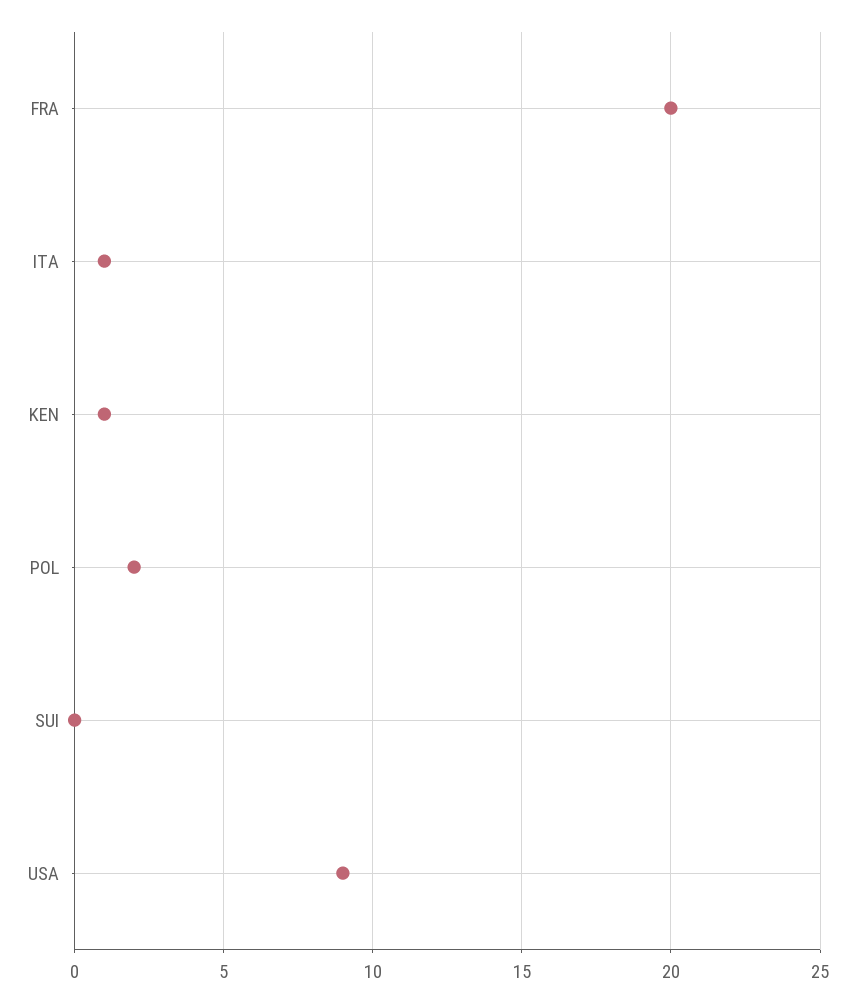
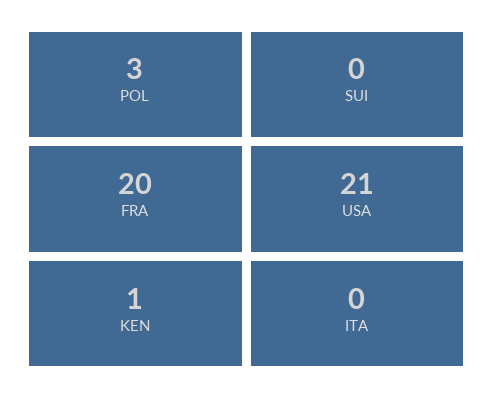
  {
    "FRA": 20,
-   "ITA": 1,
+   "ITA": 0,
    "KEN": 1,
-   "POL": 2,
+   "POL": 3,
    "SUI": 0,
-   "USA": 9
+   "USA": 21
  }

